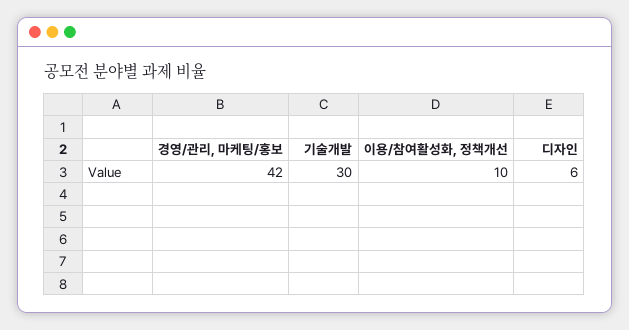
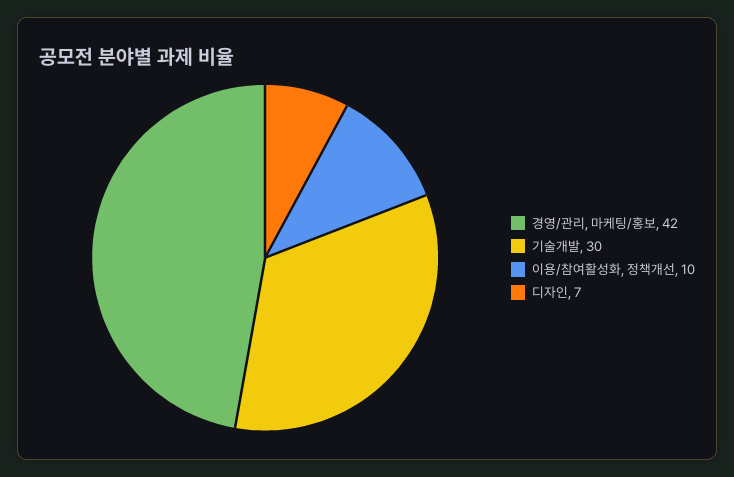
  {
    "경영/관리, 마케팅/홍보": 42,
    "기술개발": 30,
    "이용/참여활성화, 정책개선": 10,
-   "디자인": 6
+   "디자인": 7
  }

